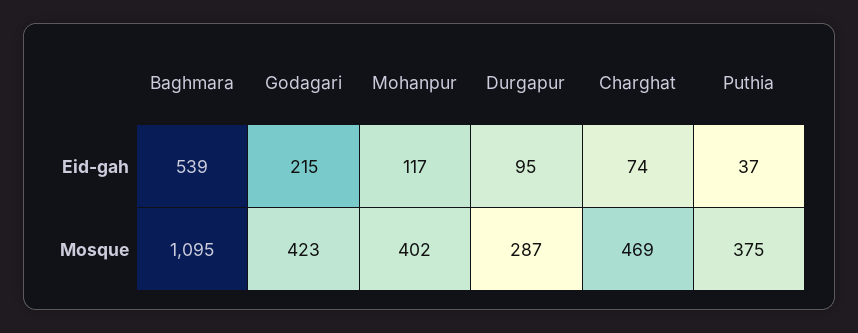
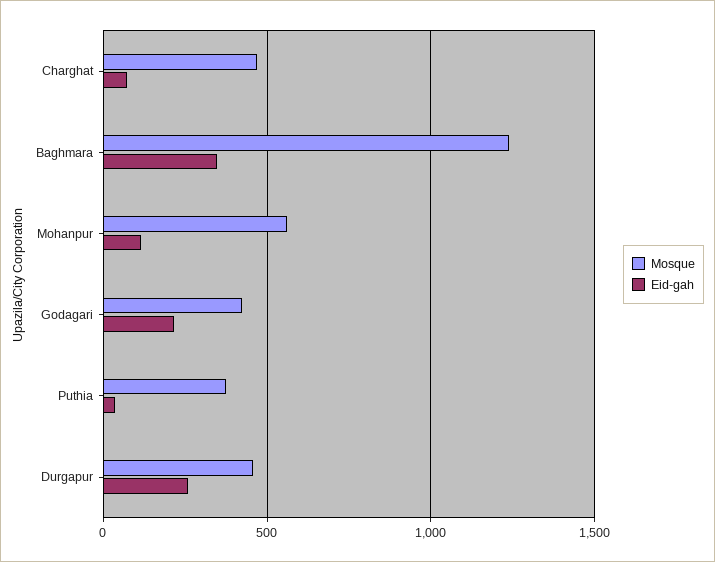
  {
    "Eid-gah": {
-     "Baghmara": 539,
+     "Baghmara": 350,
      "Godagari": 215,
      "Mohanpur": 117,
-     "Durgapur": 95,
+     "Durgapur": 250,
      "Charghat": 74,
      "Puthia": 37
    },
    "Mosque": {
-     "Baghmara": 1095,
+     "Baghmara": 1250,
      "Godagari": 423,
-     "Mohanpur": 402,
+     "Mohanpur": 550,
-     "Durgapur": 287,
+     "Durgapur": 450,
      "Charghat": 469,
      "Puthia": 375
    }
  }

